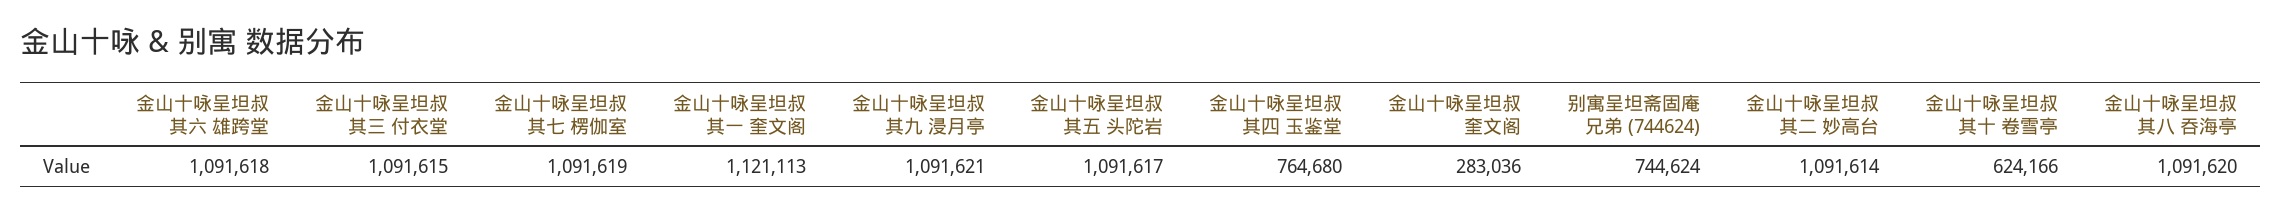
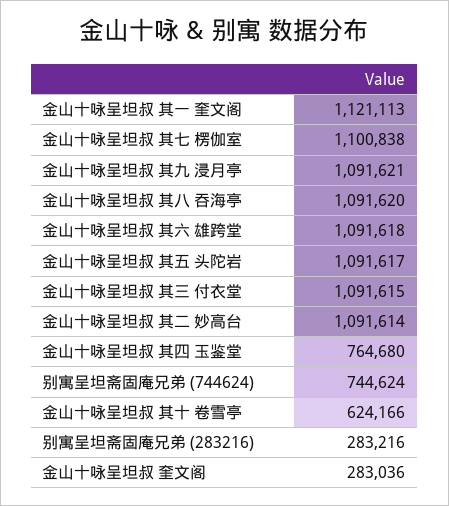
  {
    "金山十咏呈坦叔 其六 雄跨堂": 1091618,
    "金山十咏呈坦叔 其三 付衣堂": 1091615,
-   "金山十咏呈坦叔 其七 楞伽室": 1091619,
+   "金山十咏呈坦叔 其七 楞伽室": 1100838,
    "金山十咏呈坦叔 其一 奎文阁": 1121113,
    "金山十咏呈坦叔 其九 浸月亭": 1091621,
    "金山十咏呈坦叔 其五 头陀岩": 1091617,
    "金山十咏呈坦叔 其四 玉鉴堂": 764680,
    "金山十咏呈坦叔 奎文阁": 283036,
    "别寓呈坦斋固庵兄弟 (744624)": 744624,
    "金山十咏呈坦叔 其二 妙高台": 1091614,
    "金山十咏呈坦叔 其十 卷雪亭": 624166,
-   "金山十咏呈坦叔 其八 吞海亭": 1091620
+   "金山十咏呈坦叔 其八 吞海亭": 1091620,
+   "别寓呈坦斋固庵兄弟 (283216)": 283216
  }

